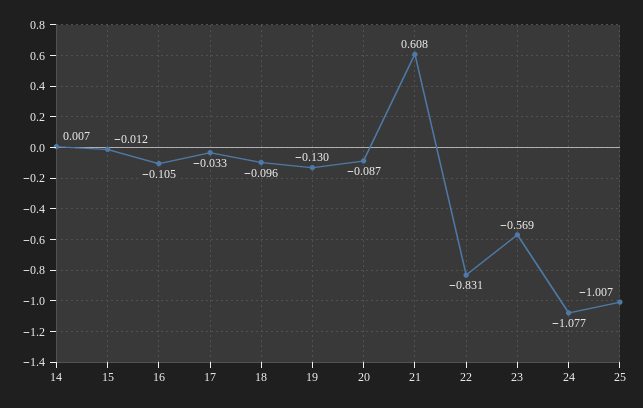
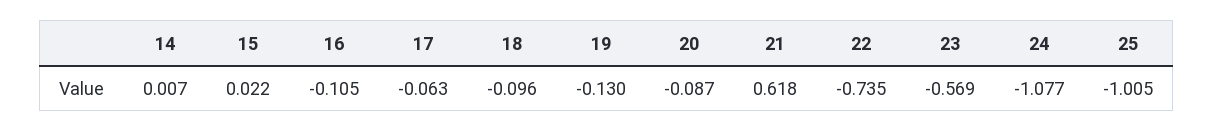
  {
    "14": 0.007,
-   "15": -0.012,
+   "15": 0.022,
    "16": -0.105,
-   "17": -0.033,
+   "17": -0.063,
    "18": -0.096,
    "19": -0.13,
    "20": -0.087,
-   "21": 0.608,
+   "21": 0.618,
-   "22": -0.831,
+   "22": -0.735,
    "23": -0.569,
    "24": -1.077,
-   "25": -1.007
+   "25": -1.005
  }

